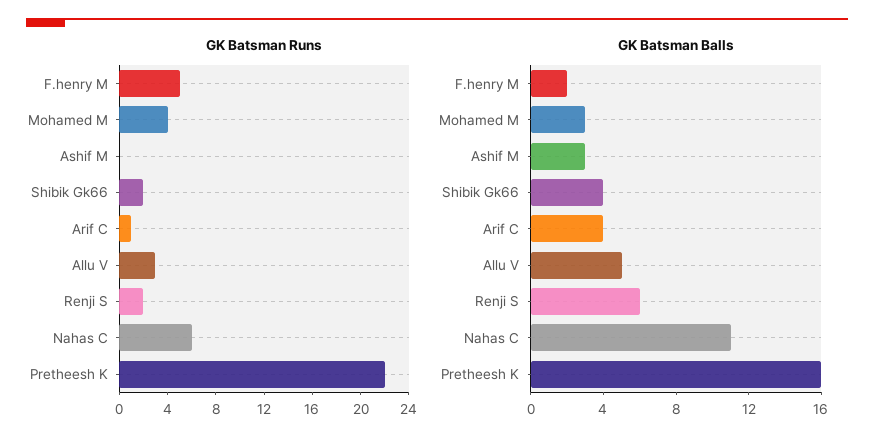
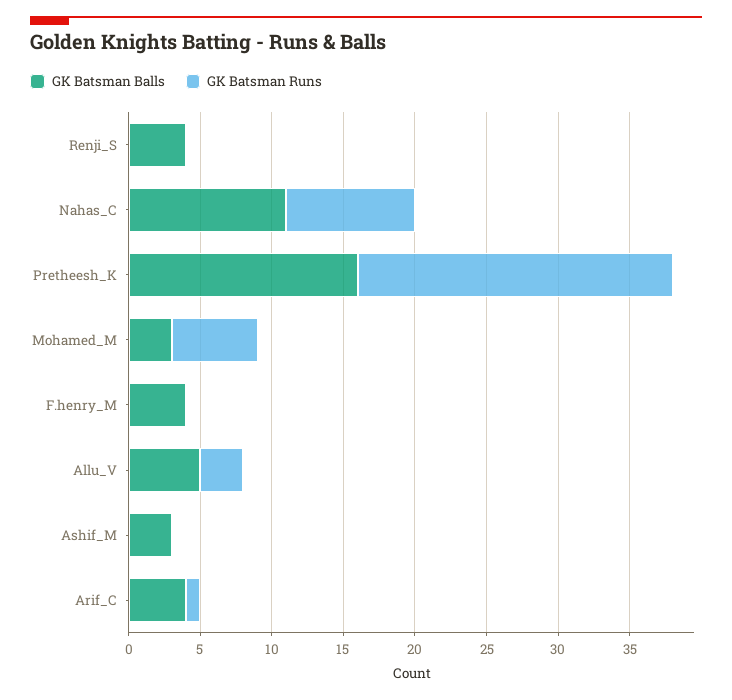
  {
    "GK Batsman Runs": {
-     "F.henry M": 5,
+     "F.henry M": 0,
-     "Mohamed M": 4,
+     "Mohamed M": 6,
      "Ashif M": 0,
-     "Shibik Gk66": 2,
      "Arif C": 1,
      "Allu V": 3,
-     "Renji S": 2,
+     "Renji S": 0,
-     "Nahas C": 6,
+     "Nahas C": 9,
      "Pretheesh K": 22
    },
    "GK Batsman Balls": {
-     "F.henry M": 2,
+     "F.henry M": 4,
      "Mohamed M": 3,
      "Ashif M": 3,
-     "Shibik Gk66": 4,
      "Arif C": 4,
      "Allu V": 5,
-     "Renji S": 6,
+     "Renji S": 4,
      "Nahas C": 11,
      "Pretheesh K": 16
    }
  }

